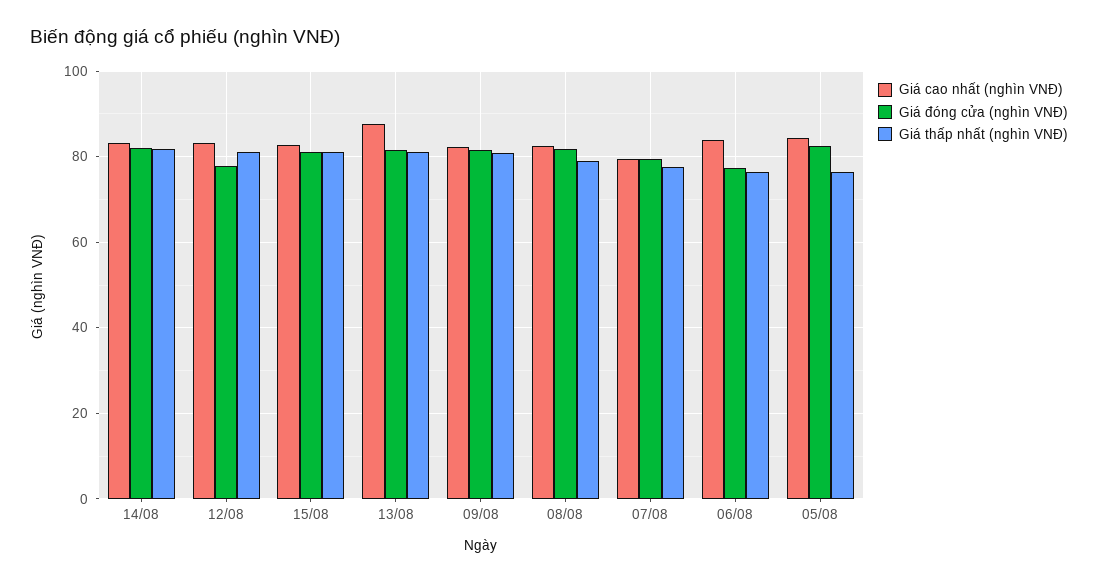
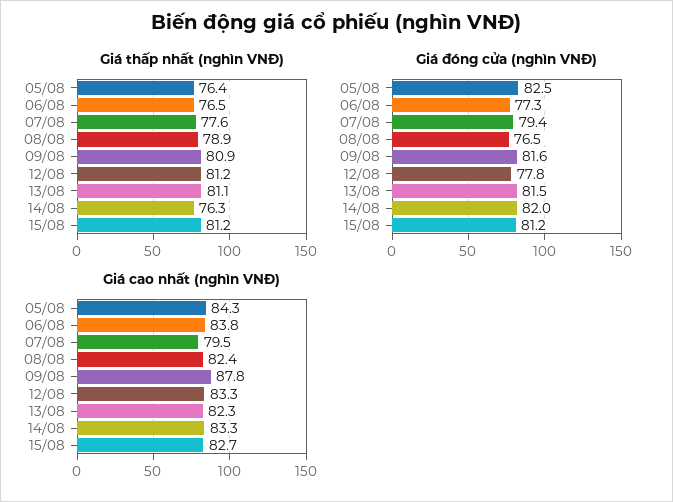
  {
    "Giá cao nhất (nghìn VNĐ)": {
      "14/08": 83.3,
      "12/08": 83.3,
      "15/08": 82.7,
-     "13/08": 88,
+     "13/08": 82.3,
-     "09/08": 82,
+     "09/08": 87.8,
      "08/08": 82.4,
      "07/08": 79.5,
      "06/08": 83.8,
      "05/08": 84.3
    },
    "Giá đóng cửa (nghìn VNĐ)": {
      "14/08": 82,
      "12/08": 77.8,
      "15/08": 81.2,
      "13/08": 81.5,
      "09/08": 81.6,
-     "08/08": 82,
+     "08/08": 76.5,
      "07/08": 79.4,
      "06/08": 77.3,
      "05/08": 82.5
    },
    "Giá thấp nhất (nghìn VNĐ)": {
-     "14/08": 82,
+     "14/08": 76.3,
      "12/08": 81.2,
      "15/08": 81.2,
      "13/08": 81.1,
      "09/08": 80.9,
      "08/08": 78.9,
      "07/08": 77.6,
      "06/08": 76.5,
      "05/08": 76.4
    }
  }

